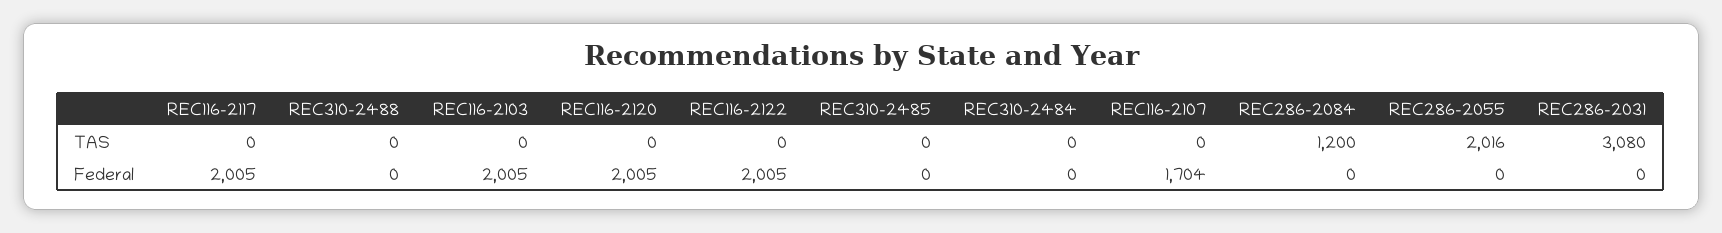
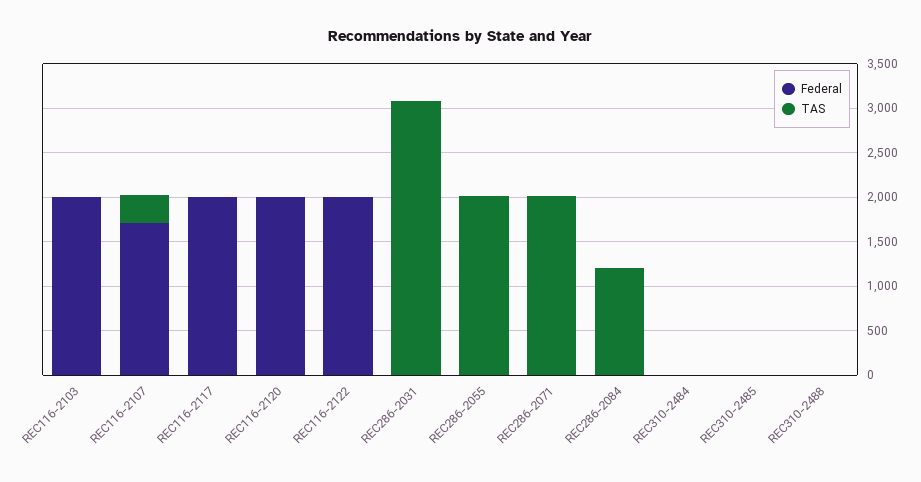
  {
    "TAS": {
      "REC116-2117": 0,
      "REC310-2488": 0,
      "REC116-2103": 0,
      "REC116-2120": 0,
      "REC116-2122": 0,
      "REC310-2485": 0,
      "REC310-2484": 0,
-     "REC116-2107": 0,
+     "REC116-2107": 300,
      "REC286-2084": 1200,
      "REC286-2055": 2016,
-     "REC286-2031": 3080
+     "REC286-2031": 3080,
+     "REC286-2071": 2000
    },
    "Federal": {
      "REC116-2117": 2005,
      "REC310-2488": 0,
      "REC116-2103": 2005,
      "REC116-2120": 2005,
      "REC116-2122": 2005,
      "REC310-2485": 0,
      "REC310-2484": 0,
      "REC116-2107": 1704,
      "REC286-2084": 0,
      "REC286-2055": 0,
-     "REC286-2031": 0
+     "REC286-2031": 0,
+     "REC286-2071": 0
    }
  }

